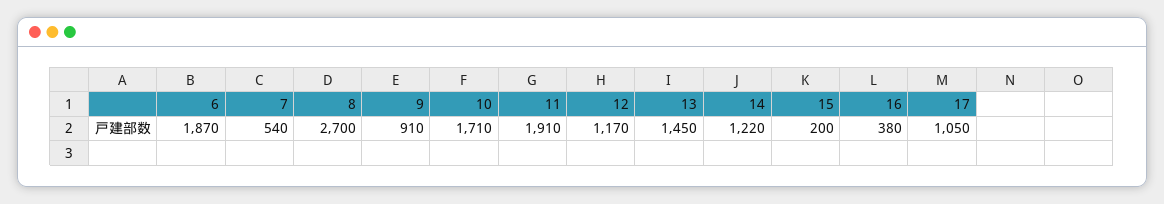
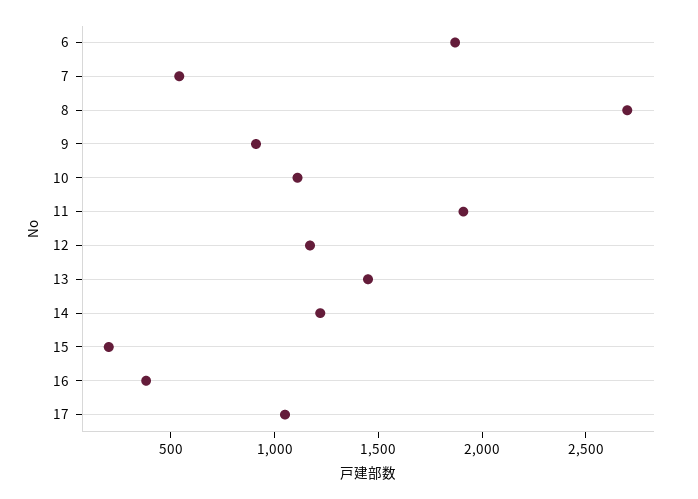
  {
    "6": 1870,
    "7": 540,
    "8": 2700,
    "9": 910,
-   "10": 1710,
+   "10": 1100,
    "11": 1910,
    "12": 1170,
    "13": 1450,
    "14": 1220,
    "15": 200,
    "16": 380,
    "17": 1050
  }

